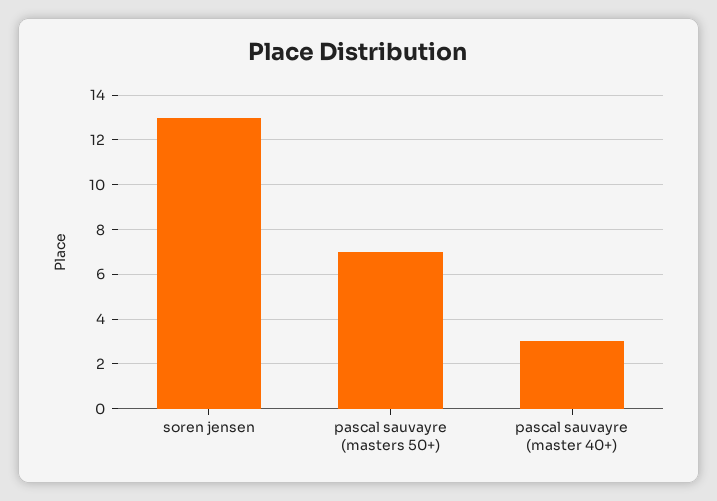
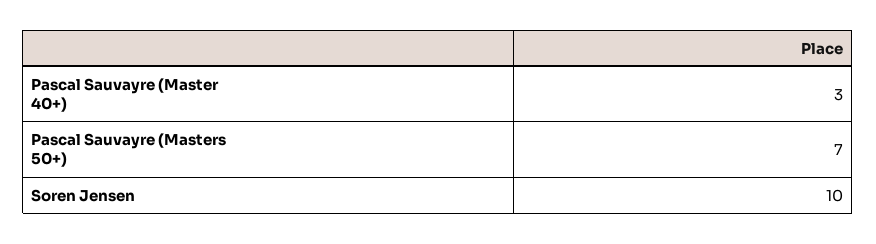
  {
-   "soren jensen": 13,
+   "soren jensen": 10,
    "pascal sauvayre (masters 50+)": 7,
    "pascal sauvayre (master 40+)": 3
  }

